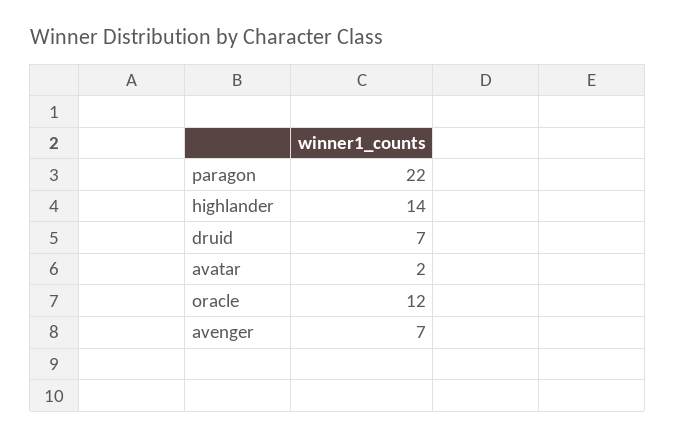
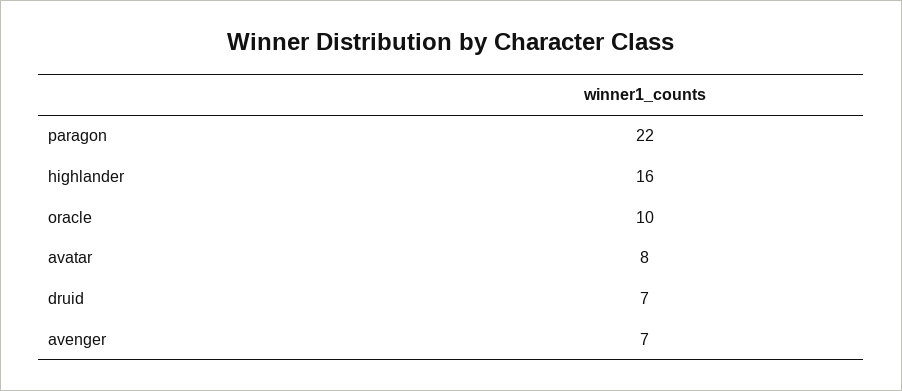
  {
    "paragon": 22,
-   "highlander": 14,
+   "highlander": 16,
    "druid": 7,
-   "avatar": 2,
+   "avatar": 8,
-   "oracle": 12,
+   "oracle": 10,
    "avenger": 7
  }

